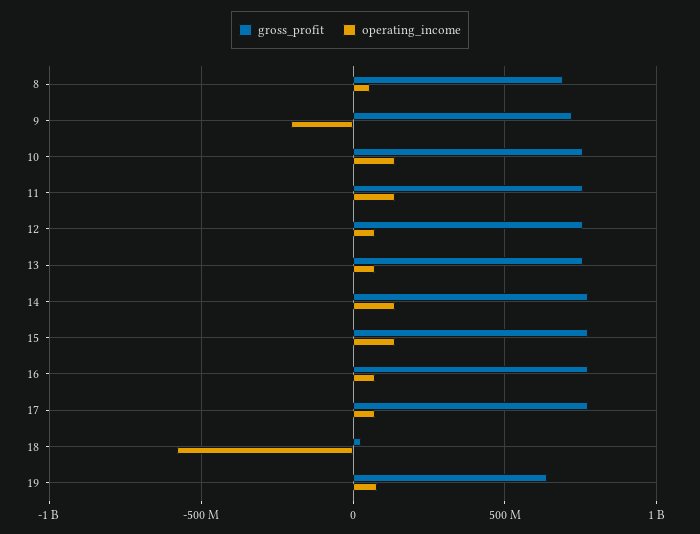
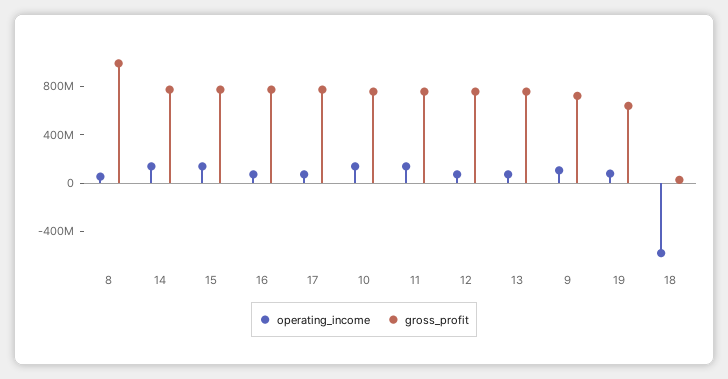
  {
    "gross_profit": {
-     "8": 700000000,
+     "8": 1000000000,
      "9": 700000000,
      "10": 750000000,
      "11": 750000000,
      "12": 750000000,
      "13": 750000000,
      "14": 750000000,
      "15": 750000000,
      "16": 750000000,
      "17": 750000000,
      "18": 50000000,
      "19": 650000000
    },
    "operating_income": {
      "8": 50000000,
-     "9": -200000000,
+     "9": 100000000,
      "10": 150000000,
      "11": 150000000,
      "12": 50000000,
      "13": 50000000,
      "14": 150000000,
      "15": 150000000,
      "16": 50000000,
      "17": 50000000,
      "18": -600000000,
      "19": 100000000
    }
  }

